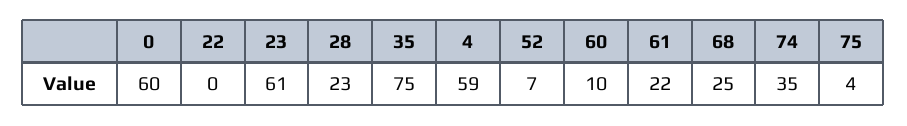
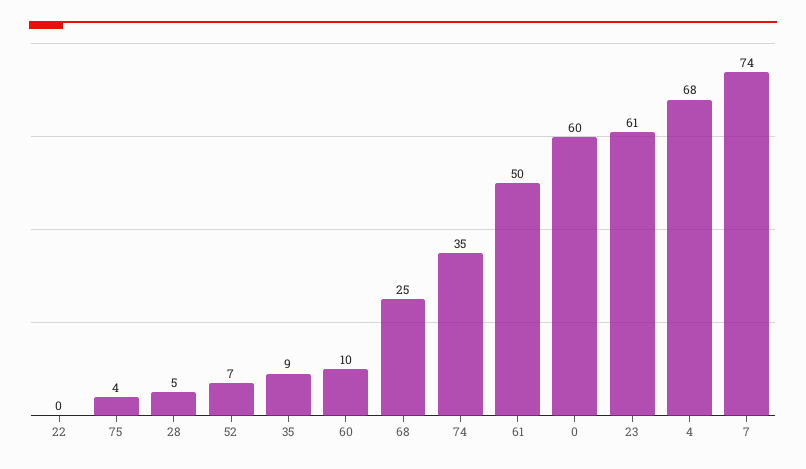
  {
    "0": 60,
    "22": 0,
    "23": 61,
-   "28": 23,
+   "28": 5,
-   "35": 75,
+   "35": 9,
-   "4": 59,
+   "4": 68,
    "52": 7,
    "60": 10,
-   "61": 22,
+   "61": 50,
    "68": 25,
    "74": 35,
-   "75": 4
+   "75": 4,
+   "7": 74
  }

